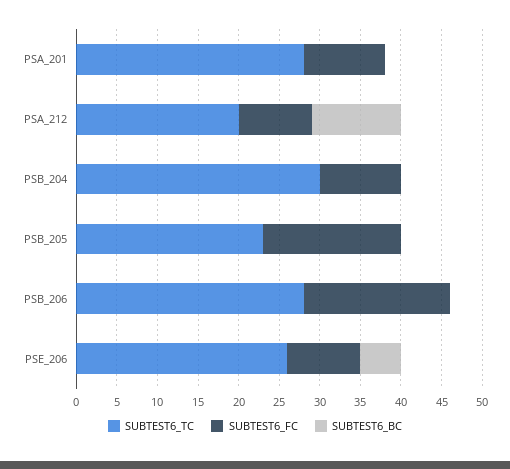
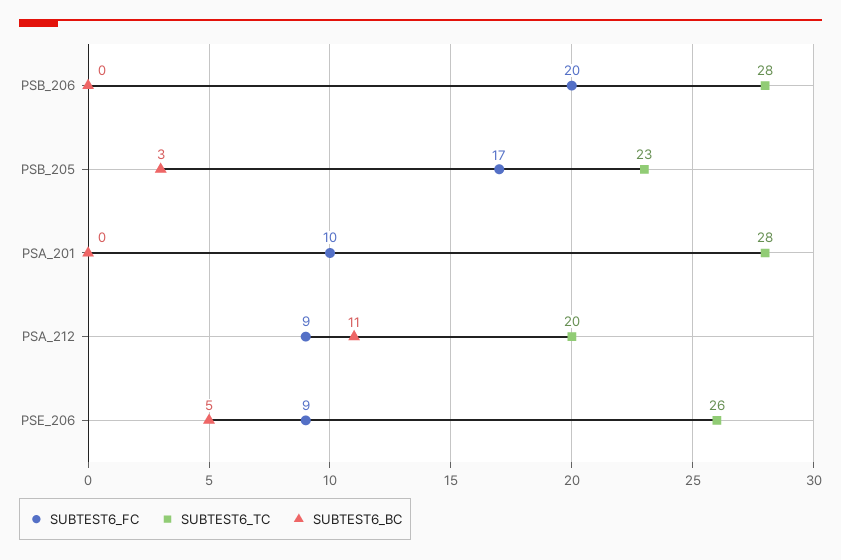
  {
    "SUBTEST6_TC": {
      "PSA_201": 28,
      "PSA_212": 20,
-     "PSB_204": 30,
      "PSB_205": 23,
      "PSB_206": 28,
      "PSE_206": 26
    },
    "SUBTEST6_FC": {
      "PSA_201": 10,
      "PSA_212": 9,
-     "PSB_204": 10,
      "PSB_205": 17,
-     "PSB_206": 18,
+     "PSB_206": 20,
      "PSE_206": 9
    },
    "SUBTEST6_BC": {
      "PSA_201": 0,
      "PSA_212": 11,
-     "PSB_204": 0,
-     "PSB_205": 0,
+     "PSB_205": 3,
      "PSB_206": 0,
      "PSE_206": 5
    }
  }

